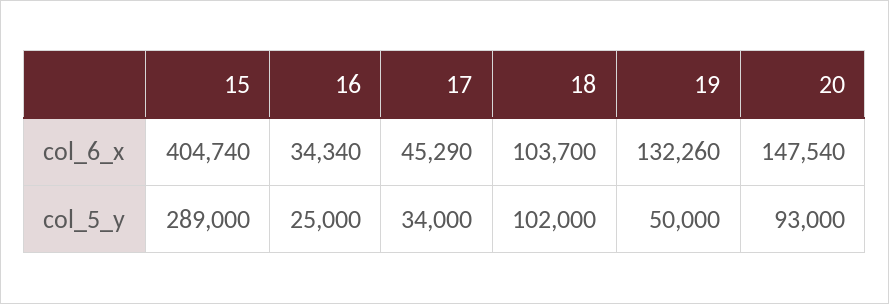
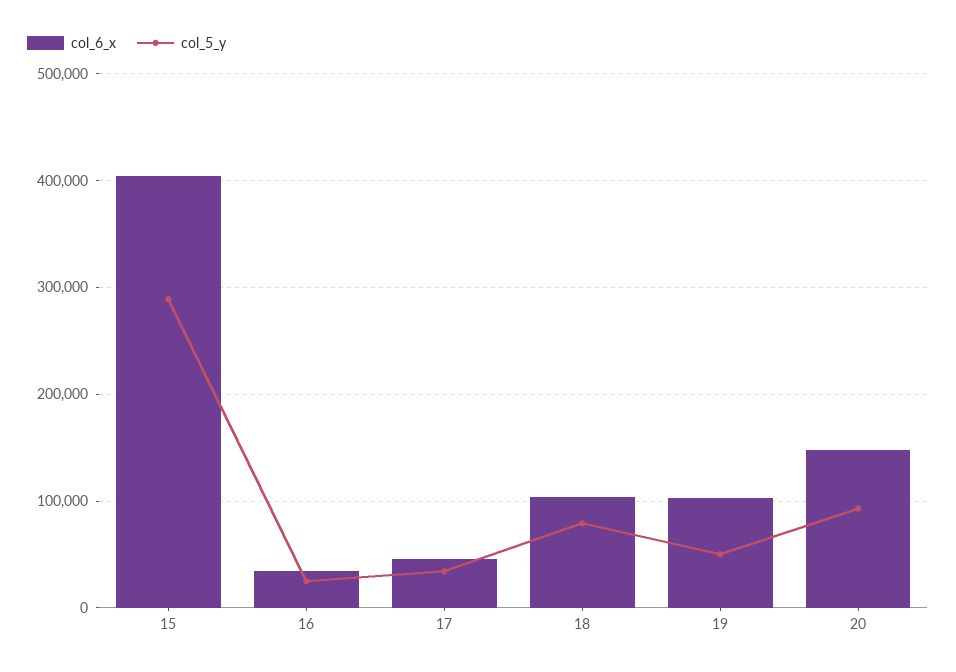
  {
    "col_6_x": {
      "15": 404740,
      "16": 34340,
      "17": 45290,
      "18": 103700,
-     "19": 132260,
+     "19": 100000,
      "20": 147540
    },
    "col_5_y": {
      "15": 289000,
      "16": 25000,
      "17": 34000,
-     "18": 102000,
+     "18": 80000,
      "19": 50000,
      "20": 93000
    }
  }

